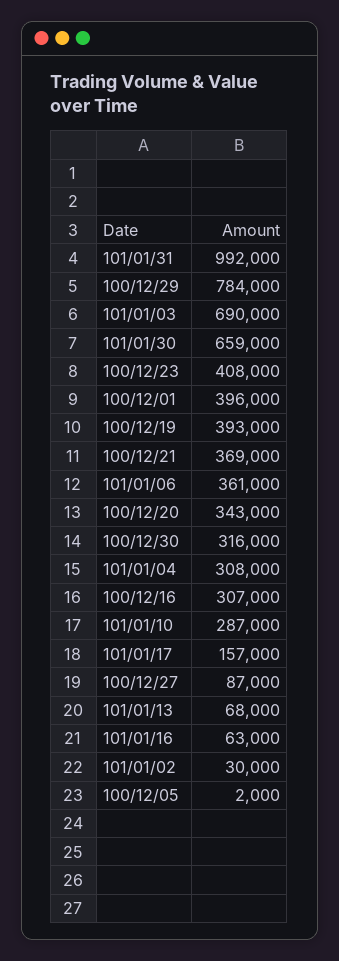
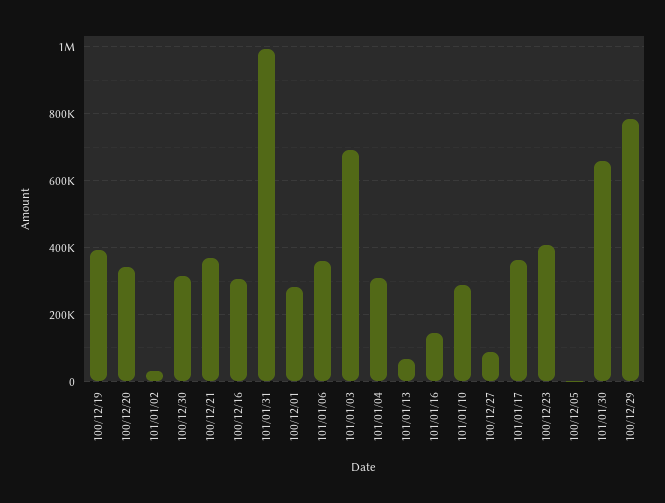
  {
    "101/01/31": 992000,
    "100/12/29": 784000,
    "101/01/03": 690000,
    "101/01/30": 659000,
    "100/12/23": 408000,
-   "100/12/01": 396000,
+   "100/12/01": 280000,
    "100/12/19": 393000,
    "100/12/21": 369000,
    "101/01/06": 361000,
    "100/12/20": 343000,
    "100/12/30": 316000,
    "101/01/04": 308000,
    "100/12/16": 307000,
    "101/01/10": 287000,
-   "101/01/17": 157000,
+   "101/01/17": 360000,
    "100/12/27": 87000,
    "101/01/13": 68000,
-   "101/01/16": 63000,
+   "101/01/16": 140000,
    "101/01/02": 30000,
    "100/12/05": 2000
  }

